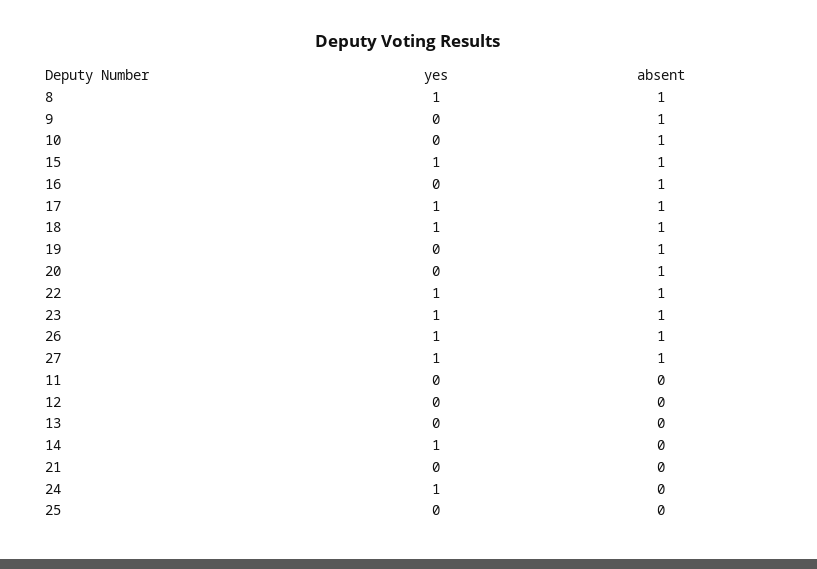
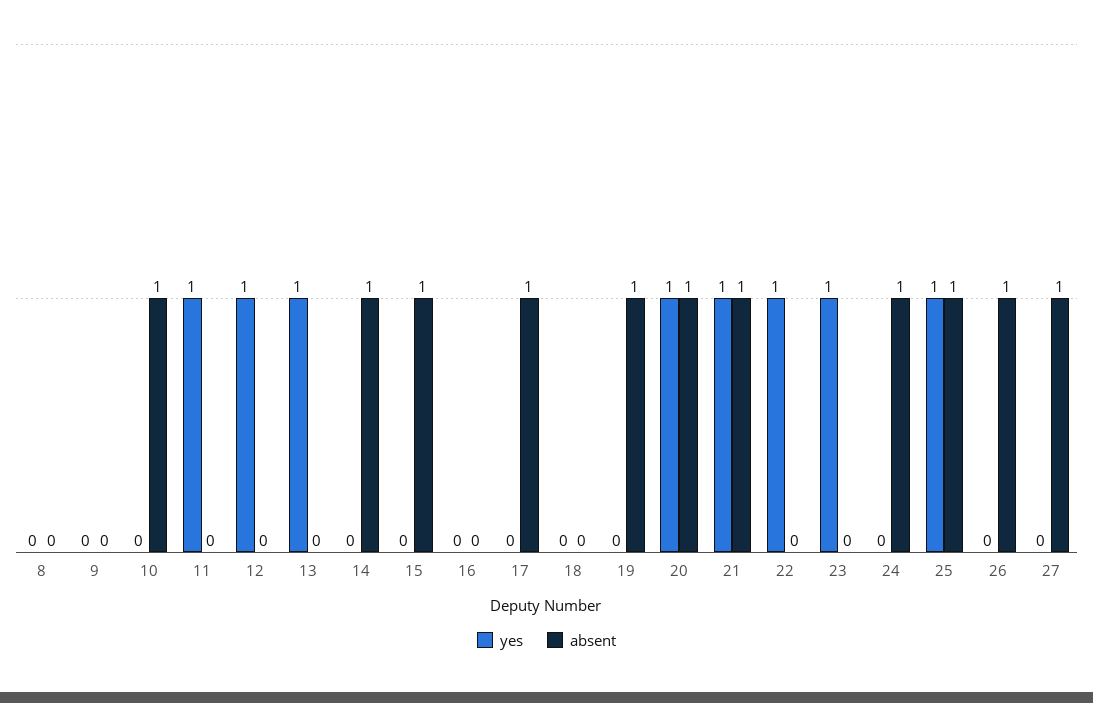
  {
    "yes": {
-     "8": 1,
+     "8": 0,
      "9": 0,
      "10": 0,
-     "15": 1,
+     "15": 0,
      "16": 0,
-     "17": 1,
+     "17": 0,
-     "18": 1,
+     "18": 0,
      "19": 0,
-     "20": 0,
+     "20": 1,
      "22": 1,
      "23": 1,
-     "26": 1,
+     "26": 0,
-     "27": 1,
+     "27": 0,
-     "11": 0,
+     "11": 1,
-     "12": 0,
+     "12": 1,
-     "13": 0,
+     "13": 1,
-     "14": 1,
+     "14": 0,
-     "21": 0,
+     "21": 1,
-     "24": 1,
+     "24": 0,
-     "25": 0
+     "25": 1
    },
    "absent": {
-     "8": 1,
+     "8": 0,
-     "9": 1,
+     "9": 0,
      "10": 1,
      "15": 1,
-     "16": 1,
+     "16": 0,
      "17": 1,
-     "18": 1,
+     "18": 0,
      "19": 1,
      "20": 1,
-     "22": 1,
+     "22": 0,
-     "23": 1,
+     "23": 0,
      "26": 1,
      "27": 1,
      "11": 0,
      "12": 0,
      "13": 0,
-     "14": 0,
+     "14": 1,
-     "21": 0,
+     "21": 1,
-     "24": 0,
+     "24": 1,
-     "25": 0
+     "25": 1
    }
  }

